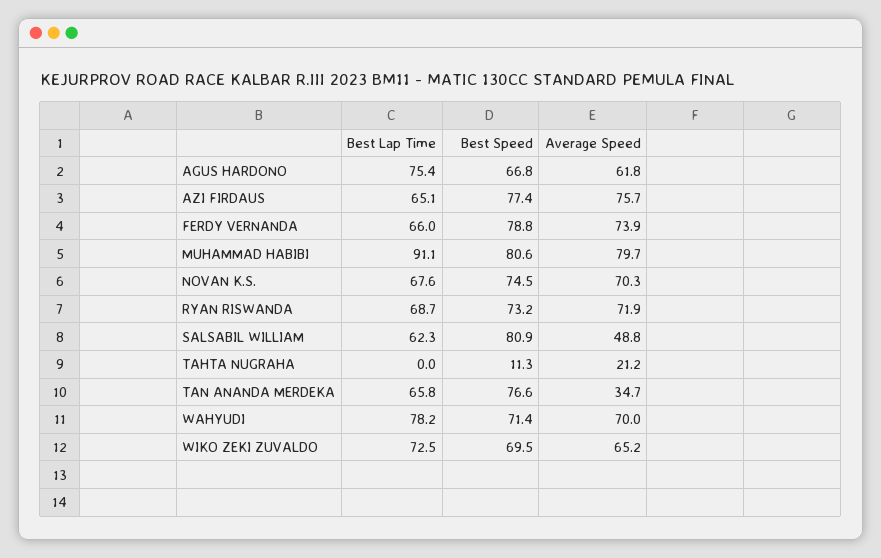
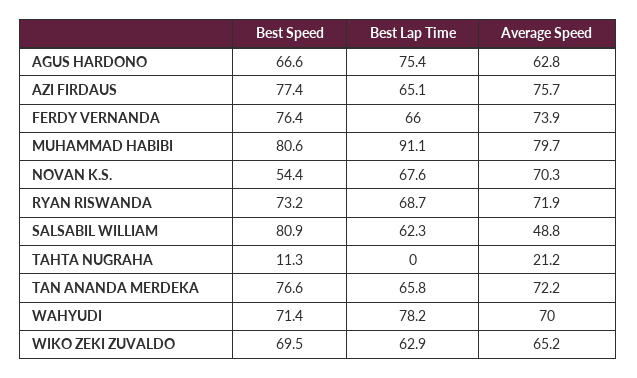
  {
    "Best Lap Time": {
      "AGUS HARDONO": 75.4,
      "AZI FIRDAUS": 65.1,
      "FERDY VERNANDA": 66,
      "MUHAMMAD HABIBI": 91.1,
      "NOVAN K.S.": 67.6,
      "RYAN RISWANDA": 68.7,
      "SALSABIL WILLIAM": 62.3,
      "TAHTA NUGRAHA": 0,
      "TAN ANANDA MERDEKA": 65.8,
      "WAHYUDI": 78.2,
-     "WIKO ZEKI ZUVALDO": 72.5
+     "WIKO ZEKI ZUVALDO": 62.9
    },
    "Best Speed": {
-     "AGUS HARDONO": 66.8,
+     "AGUS HARDONO": 66.6,
      "AZI FIRDAUS": 77.4,
-     "FERDY VERNANDA": 78.8,
+     "FERDY VERNANDA": 76.4,
      "MUHAMMAD HABIBI": 80.6,
-     "NOVAN K.S.": 74.5,
+     "NOVAN K.S.": 54.4,
      "RYAN RISWANDA": 73.2,
      "SALSABIL WILLIAM": 80.9,
      "TAHTA NUGRAHA": 11.3,
      "TAN ANANDA MERDEKA": 76.6,
      "WAHYUDI": 71.4,
      "WIKO ZEKI ZUVALDO": 69.5
    },
    "Average Speed": {
-     "AGUS HARDONO": 61.8,
+     "AGUS HARDONO": 62.8,
      "AZI FIRDAUS": 75.7,
      "FERDY VERNANDA": 73.9,
      "MUHAMMAD HABIBI": 79.7,
      "NOVAN K.S.": 70.3,
      "RYAN RISWANDA": 71.9,
      "SALSABIL WILLIAM": 48.8,
      "TAHTA NUGRAHA": 21.2,
-     "TAN ANANDA MERDEKA": 34.7,
+     "TAN ANANDA MERDEKA": 72.2,
      "WAHYUDI": 70,
      "WIKO ZEKI ZUVALDO": 65.2
    }
  }

